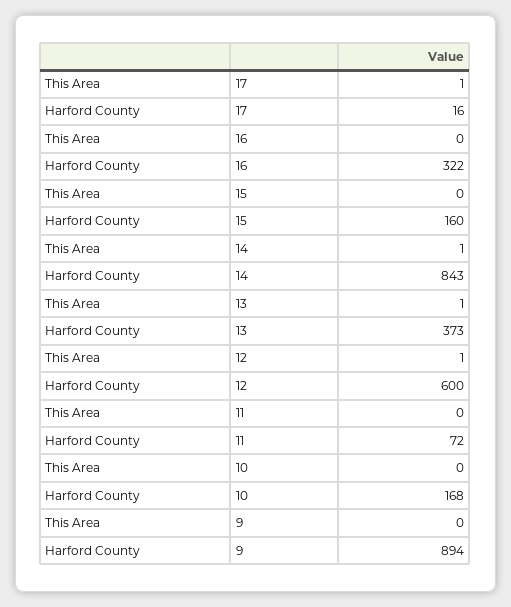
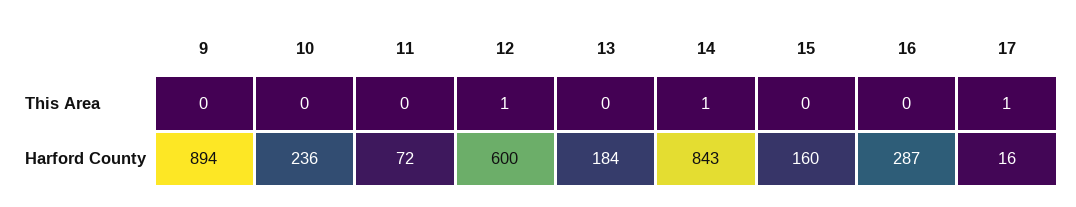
  {
    "This Area": {
      "17": 1,
      "16": 0,
      "15": 0,
      "14": 1,
-     "13": 1,
+     "13": 0,
      "12": 1,
      "11": 0,
      "10": 0,
      "9": 0
    },
    "Harford County": {
      "17": 16,
-     "16": 322,
+     "16": 287,
      "15": 160,
      "14": 843,
-     "13": 373,
+     "13": 184,
      "12": 600,
      "11": 72,
-     "10": 168,
+     "10": 236,
      "9": 894
    }
  }

